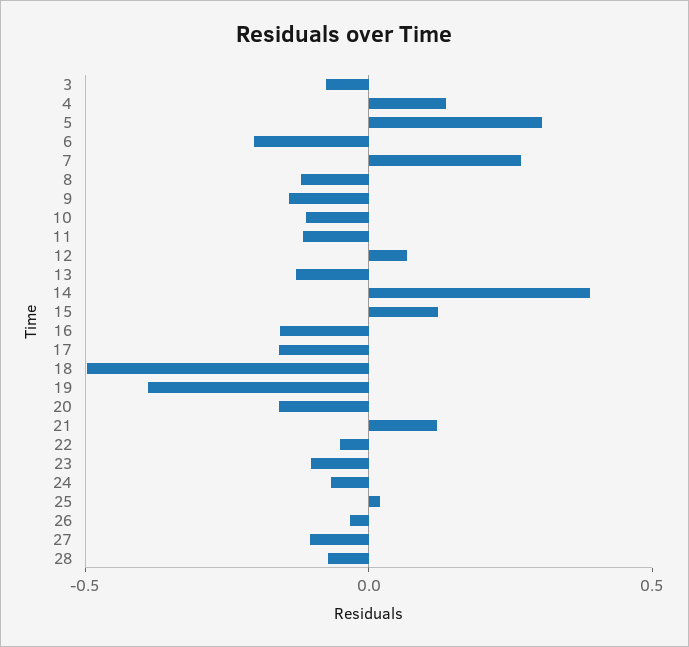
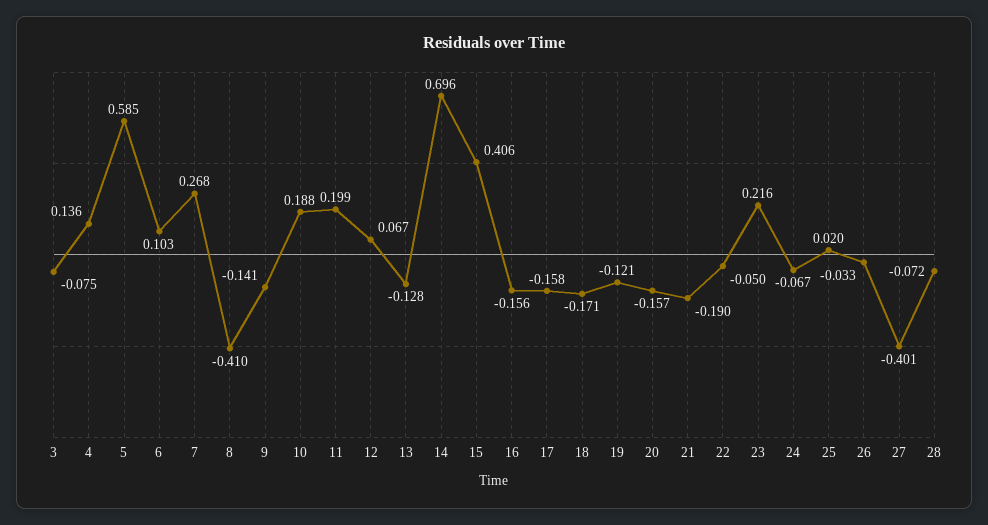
  {
    "3": -0.075,
    "4": 0.136,
-   "5": 0.3,
+   "5": 0.585,
-   "6": -0.2,
+   "6": 0.103,
    "7": 0.268,
-   "8": -0.1,
+   "8": -0.41,
    "9": -0.141,
-   "10": -0.1,
+   "10": 0.188,
-   "11": -0.1,
+   "11": 0.199,
    "12": 0.067,
    "13": -0.128,
-   "14": 0.4,
+   "14": 0.696,
-   "15": 0.1,
+   "15": 0.406,
    "16": -0.156,
    "17": -0.158,
-   "18": -0.5,
+   "18": -0.171,
-   "19": -0.4,
+   "19": -0.121,
    "20": -0.157,
-   "21": 0.1,
+   "21": -0.19,
    "22": -0.05,
-   "23": -0.1,
+   "23": 0.216,
    "24": -0.067,
    "25": 0.02,
    "26": -0.033,
-   "27": -0.1,
+   "27": -0.401,
    "28": -0.072
  }

